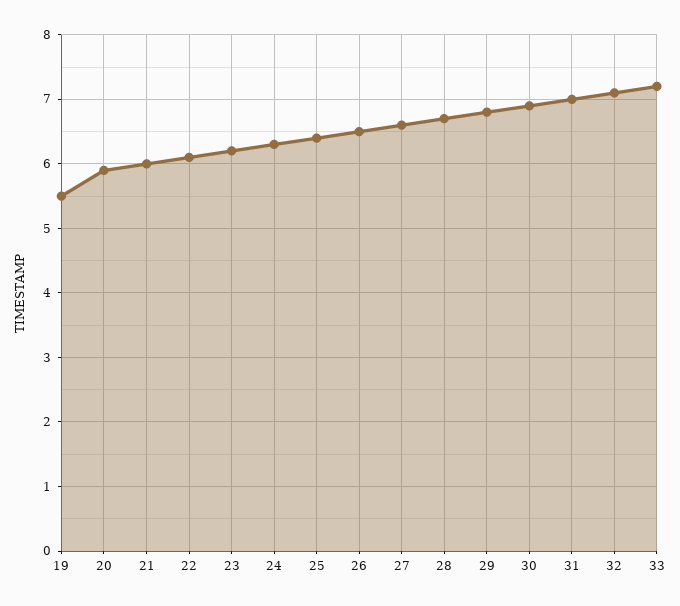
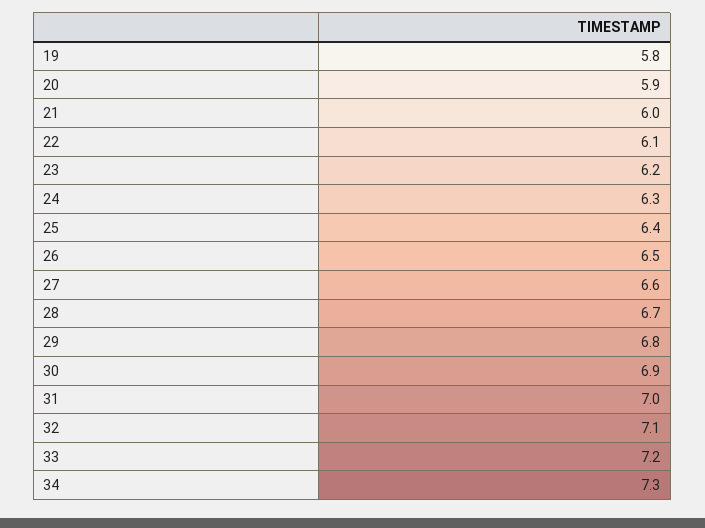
  {
-   "19": 5.5,
+   "19": 5.8,
    "20": 5.9,
    "21": 6,
    "22": 6.1,
    "23": 6.2,
    "24": 6.3,
    "25": 6.4,
    "26": 6.5,
    "27": 6.6,
    "28": 6.7,
    "29": 6.8,
    "30": 6.9,
    "31": 7,
    "32": 7.1,
-   "33": 7.2
+   "33": 7.2,
+   "34": 7.3
  }

